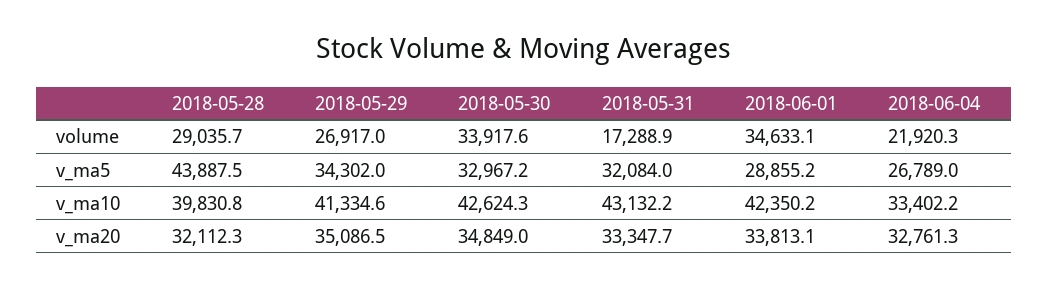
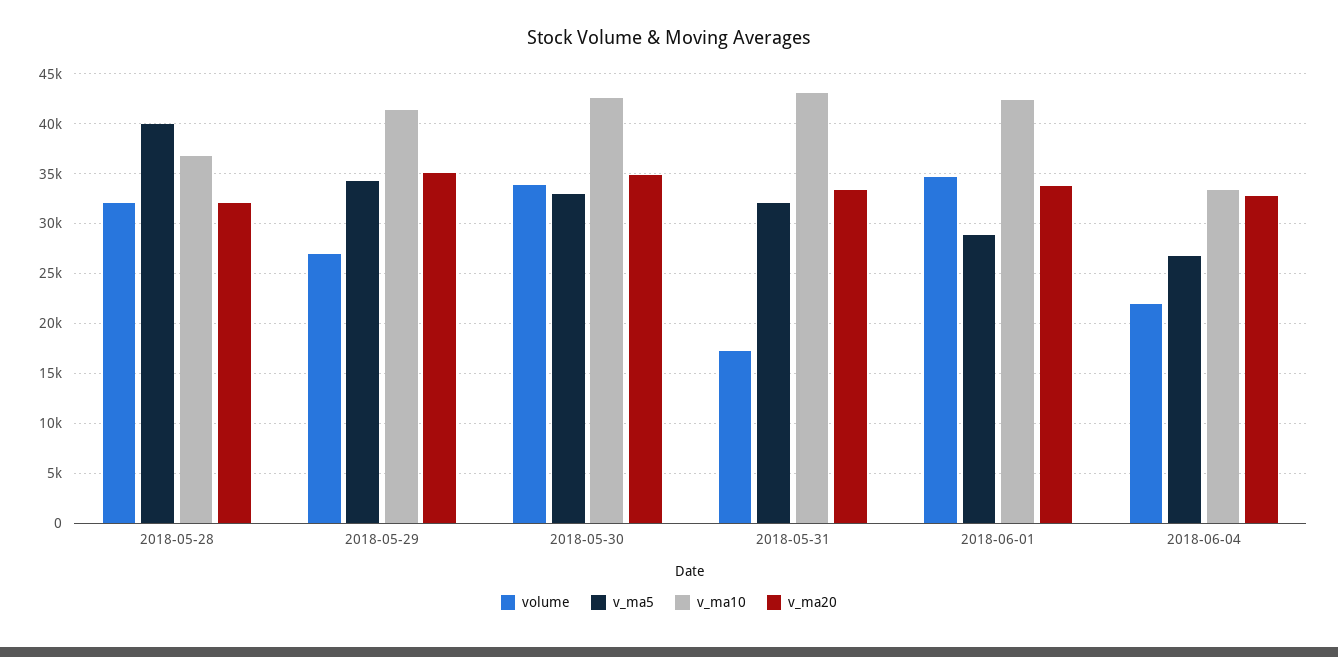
  {
    "volume": {
-     "2018-05-28": 29035.7,
+     "2018-05-28": 32000,
      "2018-05-29": 26917,
      "2018-05-30": 33917.6,
      "2018-05-31": 17288.9,
      "2018-06-01": 34633.1,
      "2018-06-04": 21920.3
    },
    "v_ma5": {
-     "2018-05-28": 43887.5,
+     "2018-05-28": 40000,
      "2018-05-29": 34302,
      "2018-05-30": 32967.2,
      "2018-05-31": 32084,
      "2018-06-01": 28855.2,
      "2018-06-04": 26789
    },
    "v_ma10": {
-     "2018-05-28": 39830.8,
+     "2018-05-28": 37000,
      "2018-05-29": 41334.6,
      "2018-05-30": 42624.3,
      "2018-05-31": 43132.2,
      "2018-06-01": 42350.2,
      "2018-06-04": 33402.2
    },
    "v_ma20": {
      "2018-05-28": 32112.3,
      "2018-05-29": 35086.5,
      "2018-05-30": 34849,
      "2018-05-31": 33347.7,
      "2018-06-01": 33813.1,
      "2018-06-04": 32761.3
    }
  }

